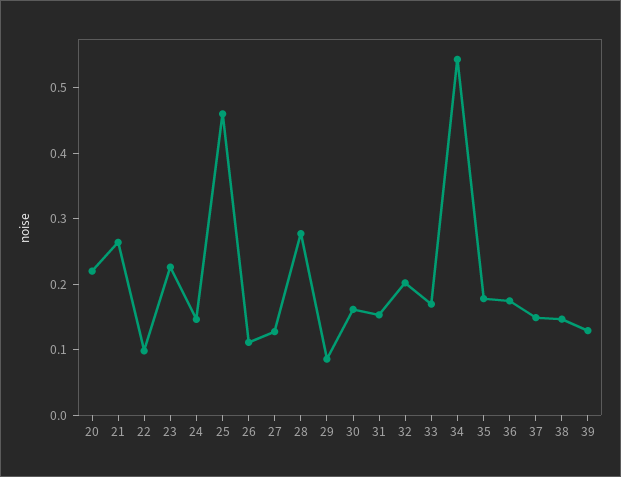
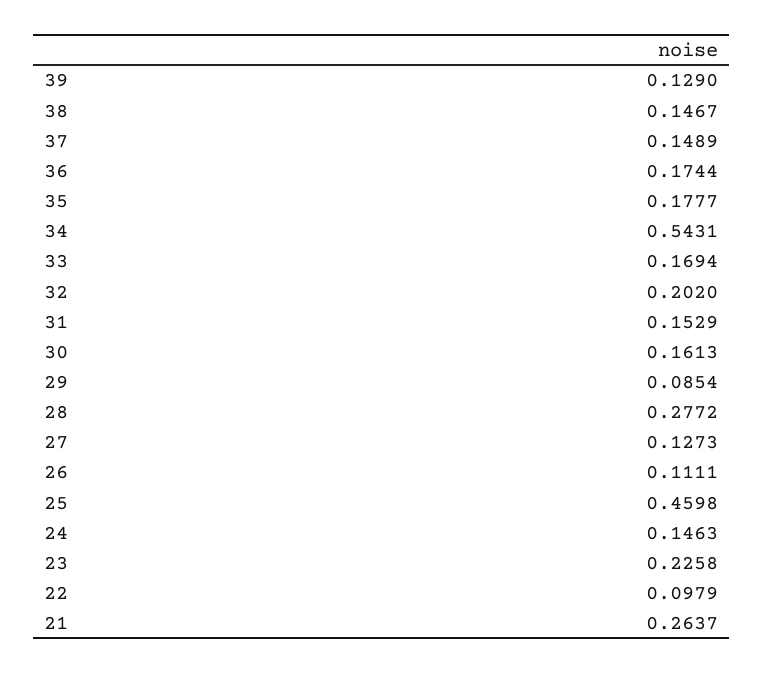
  {
-   "20": 0.22,
    "21": 0.2637,
    "22": 0.0979,
    "23": 0.2258,
    "24": 0.1463,
    "25": 0.4598,
    "26": 0.1111,
    "27": 0.1273,
    "28": 0.2772,
    "29": 0.0854,
    "30": 0.1613,
    "31": 0.1529,
    "32": 0.202,
    "33": 0.1694,
    "34": 0.5431,
    "35": 0.1777,
    "36": 0.1744,
    "37": 0.1489,
    "38": 0.1467,
    "39": 0.129
  }

